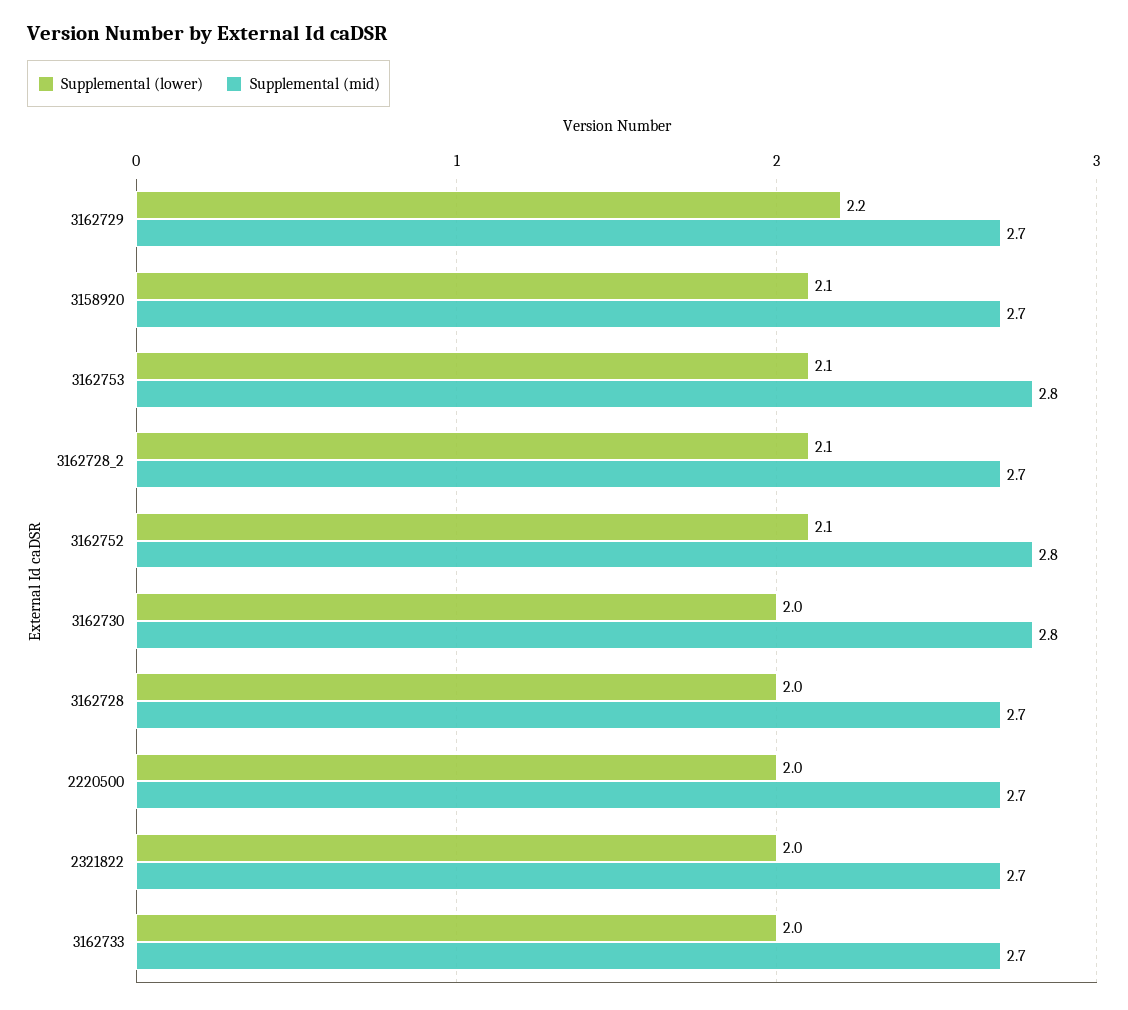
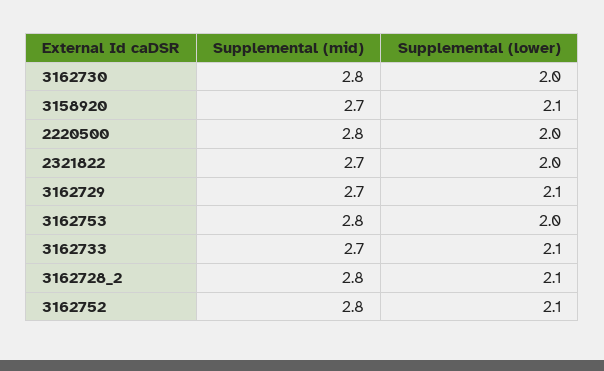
  {
    "Supplemental (lower)": {
-     "3162729": 2.2,
+     "3162729": 2.1,
      "3158920": 2.1,
-     "3162753": 2.1,
+     "3162753": 2,
      "3162728_2": 2.1,
      "3162752": 2.1,
      "3162730": 2,
-     "3162728": 2,
      "2220500": 2,
      "2321822": 2,
-     "3162733": 2
+     "3162733": 2.1
    },
    "Supplemental (mid)": {
      "3162729": 2.7,
      "3158920": 2.7,
      "3162753": 2.8,
-     "3162728_2": 2.7,
+     "3162728_2": 2.8,
      "3162752": 2.8,
      "3162730": 2.8,
-     "3162728": 2.7,
-     "2220500": 2.7,
+     "2220500": 2.8,
      "2321822": 2.7,
      "3162733": 2.7
    }
  }

